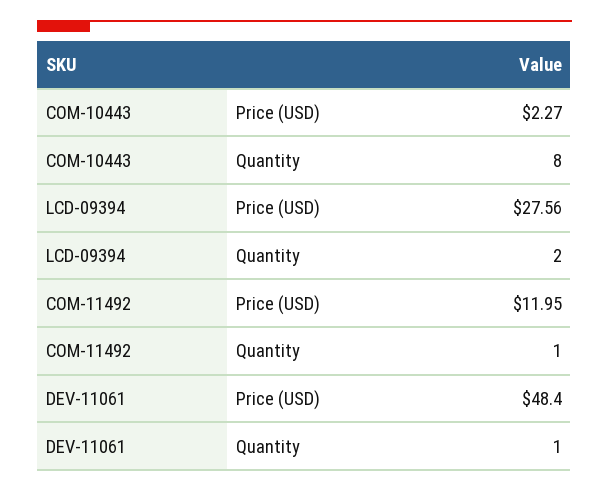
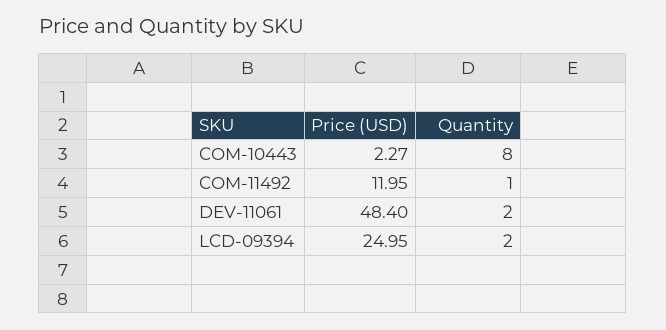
  {
    "COM-10443": {
      "Price (USD)": 2.27,
      "Quantity": 8
    },
    "LCD-09394": {
-     "Price (USD)": 27.56,
+     "Price (USD)": 24.95,
      "Quantity": 2
    },
    "COM-11492": {
      "Price (USD)": 11.95,
      "Quantity": 1
    },
    "DEV-11061": {
      "Price (USD)": 48.4,
-     "Quantity": 1
+     "Quantity": 2
    }
  }

